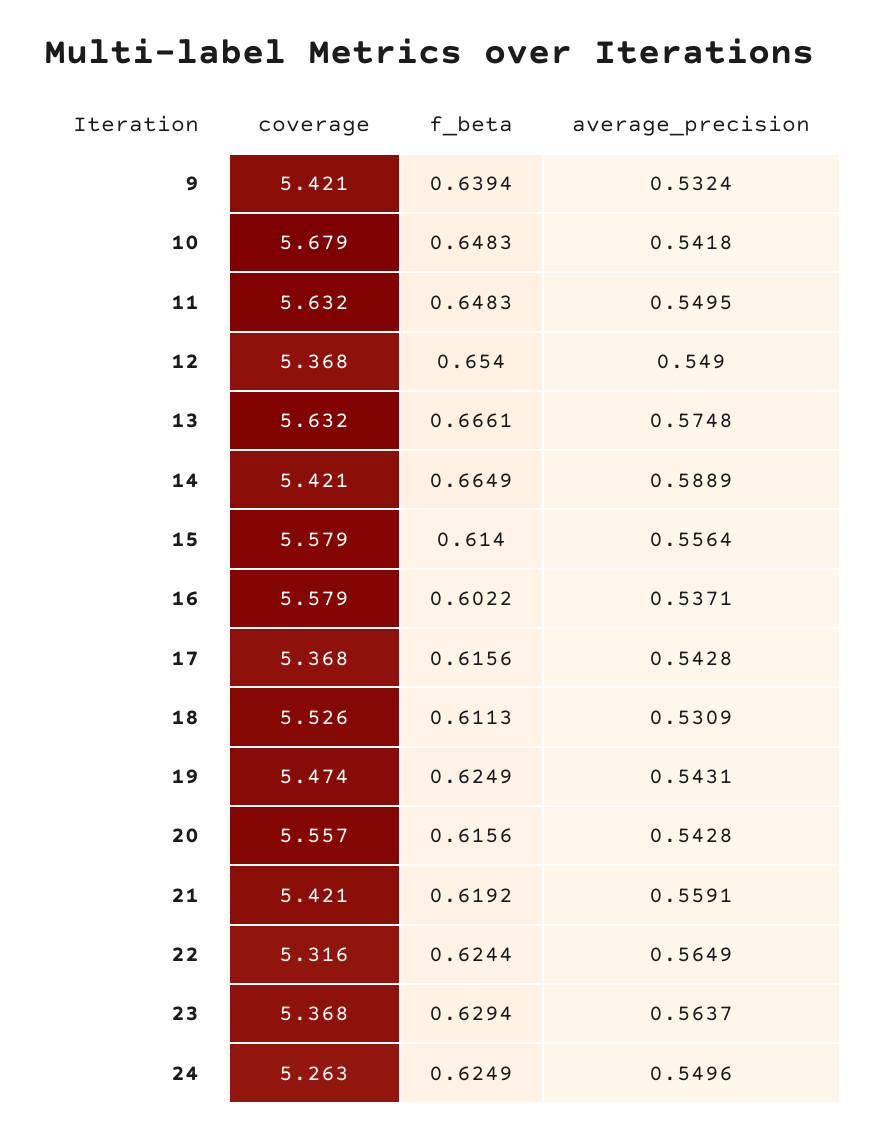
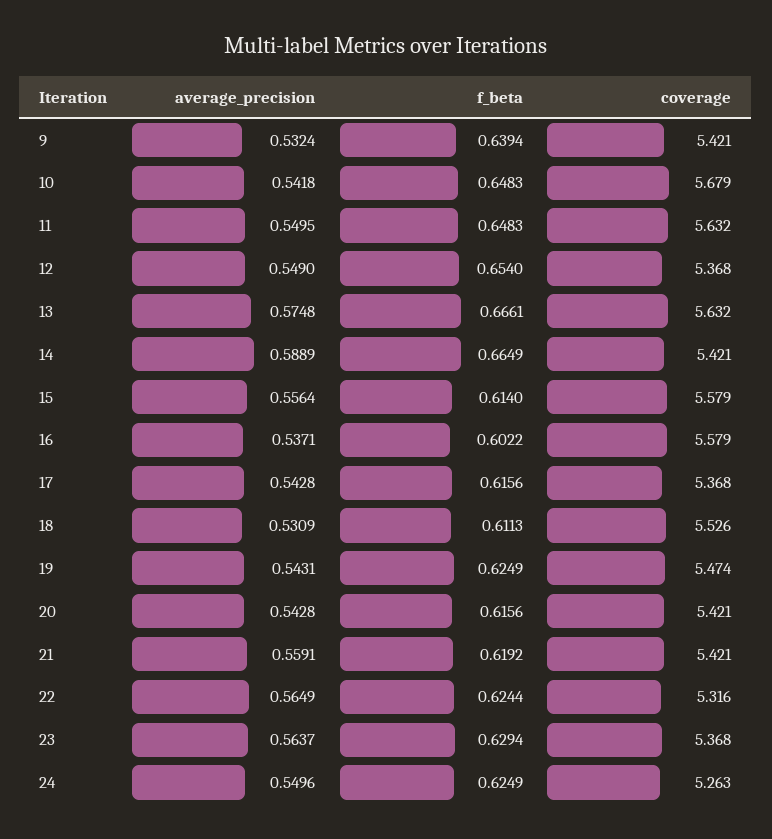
  {
    "coverage": {
      "9": 5.421,
      "10": 5.679,
      "11": 5.632,
      "12": 5.368,
      "13": 5.632,
      "14": 5.421,
      "15": 5.579,
      "16": 5.579,
      "17": 5.368,
      "18": 5.526,
      "19": 5.474,
-     "20": 5.557,
+     "20": 5.421,
      "21": 5.421,
      "22": 5.316,
      "23": 5.368,
      "24": 5.263
    },
    "f_beta": {
      "9": 0.6394,
      "10": 0.6483,
      "11": 0.6483,
      "12": 0.654,
      "13": 0.6661,
      "14": 0.6649,
      "15": 0.614,
      "16": 0.6022,
      "17": 0.6156,
      "18": 0.6113,
      "19": 0.6249,
      "20": 0.6156,
      "21": 0.6192,
      "22": 0.6244,
      "23": 0.6294,
      "24": 0.6249
    },
    "average_precision": {
      "9": 0.5324,
      "10": 0.5418,
      "11": 0.5495,
      "12": 0.549,
      "13": 0.5748,
      "14": 0.5889,
      "15": 0.5564,
      "16": 0.5371,
      "17": 0.5428,
      "18": 0.5309,
      "19": 0.5431,
      "20": 0.5428,
      "21": 0.5591,
      "22": 0.5649,
      "23": 0.5637,
      "24": 0.5496
    }
  }

